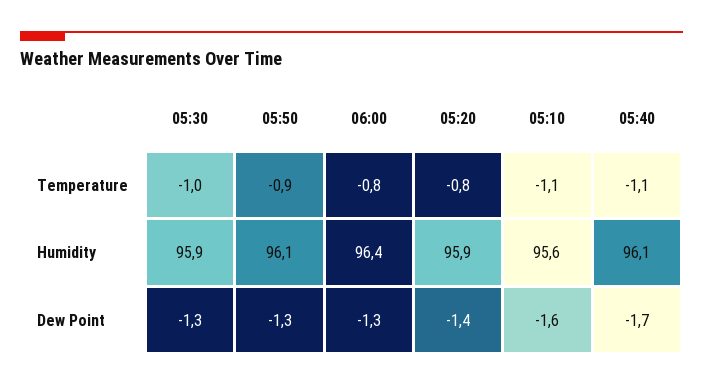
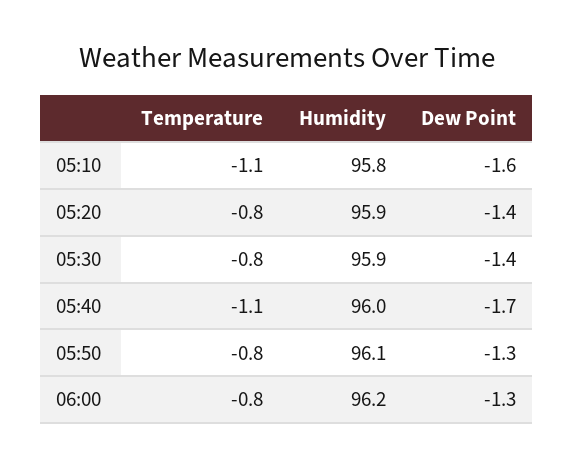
  {
    "05:30": {
-     "Temperature": -1,
+     "Temperature": -0.8,
      "Humidity": 95.9,
-     "Dew Point": -1.3
+     "Dew Point": -1.4
    },
    "05:50": {
-     "Temperature": -0.9,
+     "Temperature": -0.8,
      "Humidity": 96.1,
      "Dew Point": -1.3
    },
    "06:00": {
      "Temperature": -0.8,
-     "Humidity": 96.4,
+     "Humidity": 96.2,
      "Dew Point": -1.3
    },
    "05:20": {
      "Temperature": -0.8,
      "Humidity": 95.9,
      "Dew Point": -1.4
    },
    "05:10": {
      "Temperature": -1.1,
-     "Humidity": 95.6,
+     "Humidity": 95.8,
      "Dew Point": -1.6
    },
    "05:40": {
      "Temperature": -1.1,
-     "Humidity": 96.1,
+     "Humidity": 96,
      "Dew Point": -1.7
    }
  }

